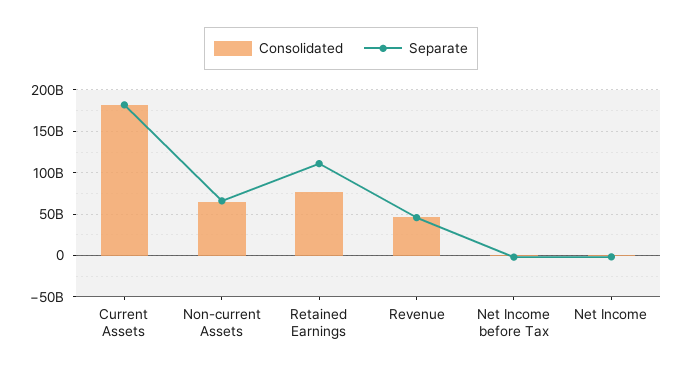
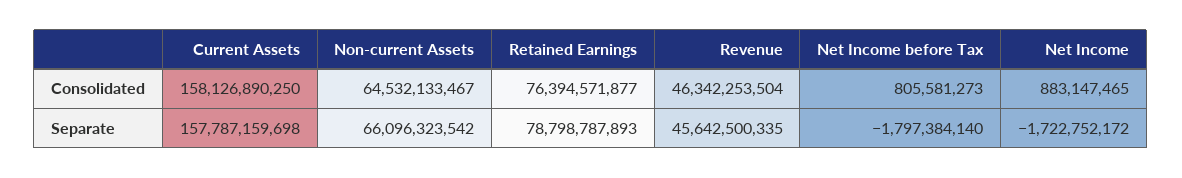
  {
    "Consolidated": {
-     "Current Assets": 180000000000,
+     "Current Assets": 158126890250,
      "Non-current Assets": 64532133467,
      "Retained Earnings": 76394571877,
      "Revenue": 46342253504,
      "Net Income before Tax": 805581273,
      "Net Income": 883147465
    },
    "Separate": {
-     "Current Assets": 180000000000,
+     "Current Assets": 157787159698,
      "Non-current Assets": 66096323542,
-     "Retained Earnings": 110000000000,
+     "Retained Earnings": 78798787893,
      "Revenue": 45642500335,
      "Net Income before Tax": -1797384140,
      "Net Income": -1722752172
    }
  }

